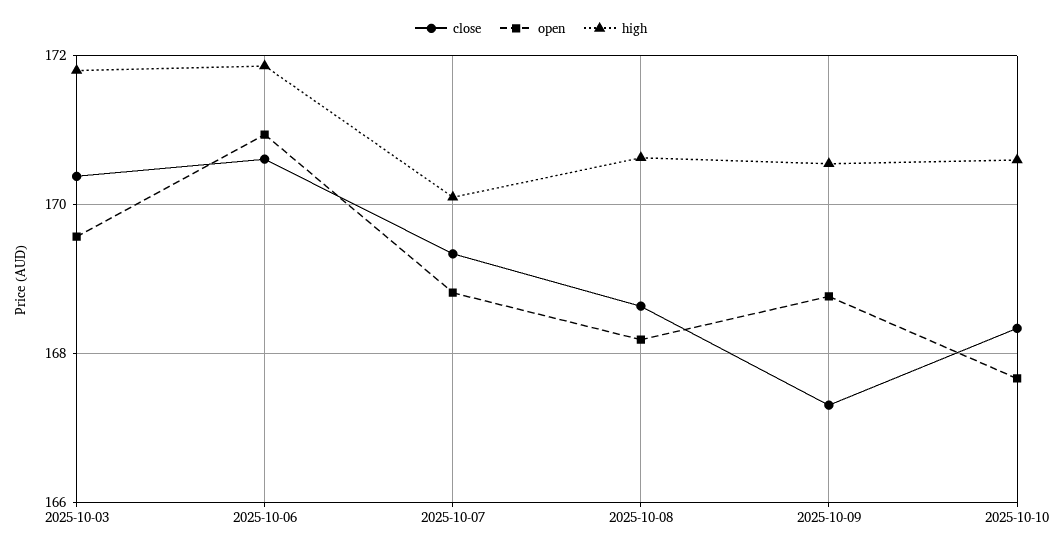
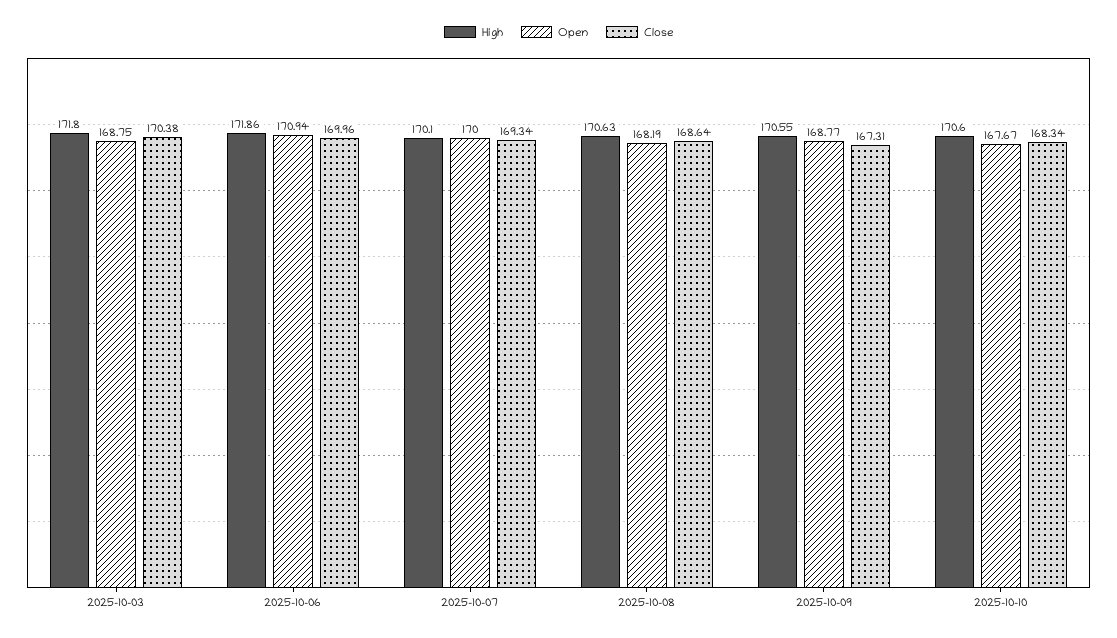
  {
    "close": {
      "2025-10-03": 170.38,
-     "2025-10-06": 170.6,
+     "2025-10-06": 169.96,
      "2025-10-07": 169.34,
      "2025-10-08": 168.64,
      "2025-10-09": 167.31,
      "2025-10-10": 168.34
    },
    "open": {
-     "2025-10-03": 169.6,
+     "2025-10-03": 168.75,
      "2025-10-06": 170.94,
-     "2025-10-07": 168.8,
+     "2025-10-07": 170,
      "2025-10-08": 168.19,
      "2025-10-09": 168.77,
      "2025-10-10": 167.67
    },
    "high": {
      "2025-10-03": 171.8,
      "2025-10-06": 171.86,
      "2025-10-07": 170.1,
      "2025-10-08": 170.63,
      "2025-10-09": 170.55,
      "2025-10-10": 170.6
    }
  }

